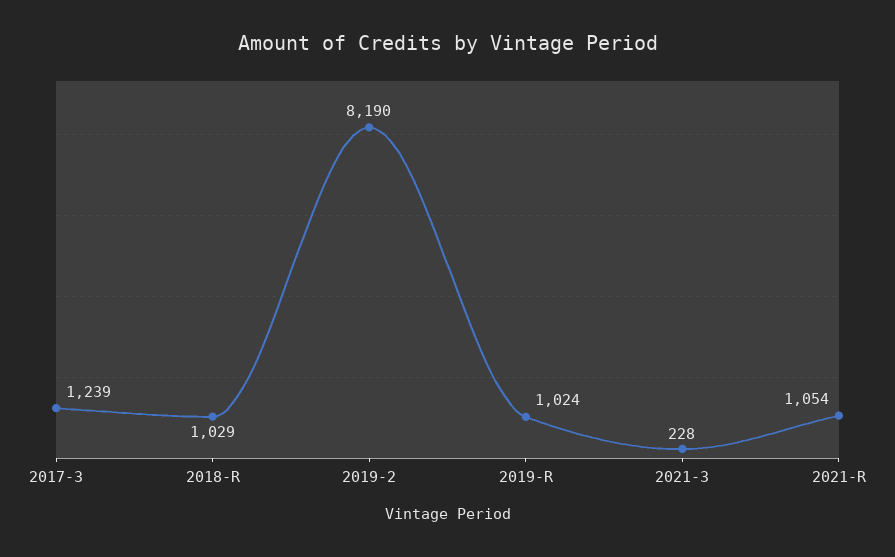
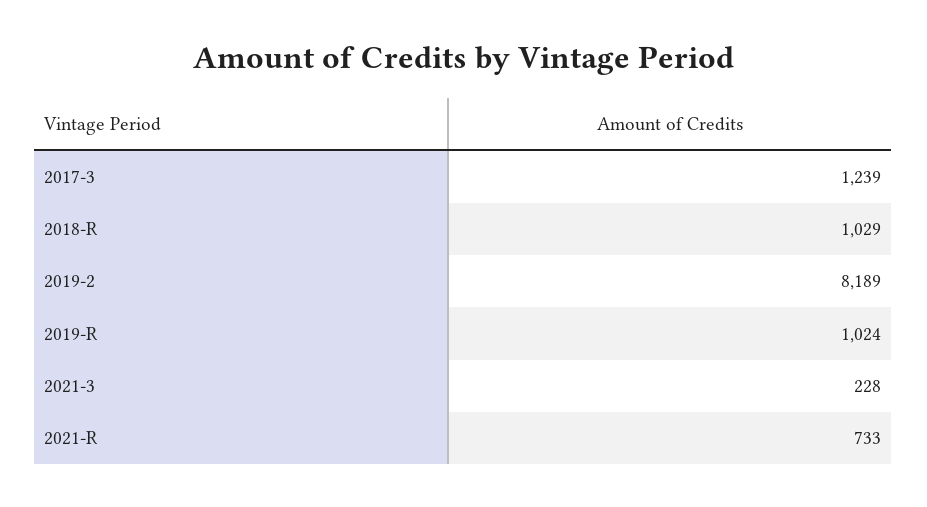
  {
    "2017-3": 1239,
    "2018-R": 1029,
-   "2019-2": 8190,
+   "2019-2": 8189,
    "2019-R": 1024,
    "2021-3": 228,
-   "2021-R": 1054
+   "2021-R": 733
  }

